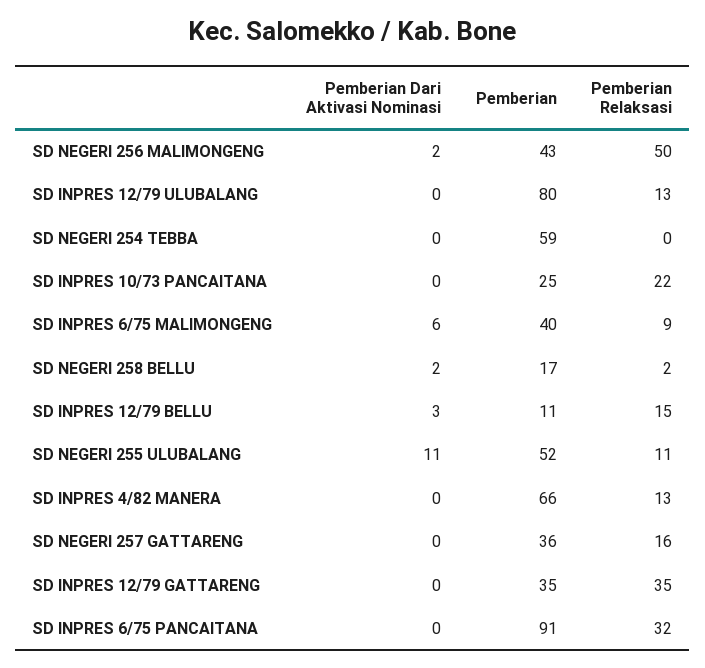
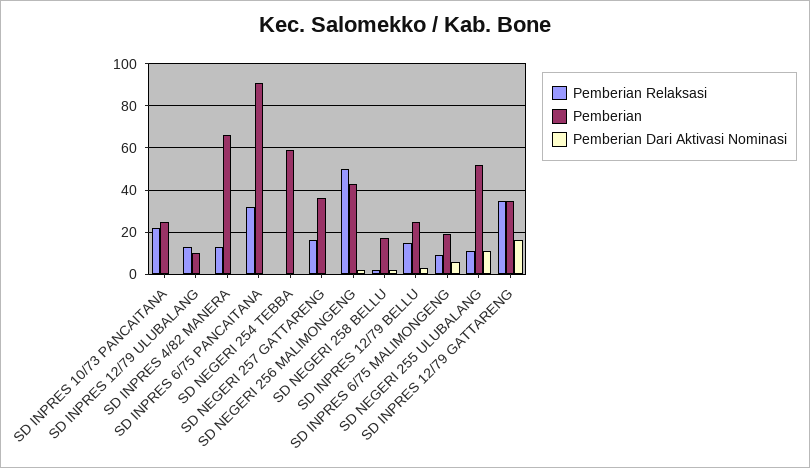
  {
    "Pemberian Dari Aktivasi Nominasi": {
      "SD NEGERI 256 MALIMONGENG": 2,
      "SD INPRES 12/79 ULUBALANG": 0,
      "SD NEGERI 254 TEBBA": 0,
      "SD INPRES 10/73 PANCAITANA": 0,
      "SD INPRES 6/75 MALIMONGENG": 6,
      "SD NEGERI 258 BELLU": 2,
      "SD INPRES 12/79 BELLU": 3,
      "SD NEGERI 255 ULUBALANG": 11,
      "SD INPRES 4/82 MANERA": 0,
      "SD NEGERI 257 GATTARENG": 0,
-     "SD INPRES 12/79 GATTARENG": 0,
+     "SD INPRES 12/79 GATTARENG": 15,
      "SD INPRES 6/75 PANCAITANA": 0
    },
    "Pemberian": {
      "SD NEGERI 256 MALIMONGENG": 43,
-     "SD INPRES 12/79 ULUBALANG": 80,
+     "SD INPRES 12/79 ULUBALANG": 10,
      "SD NEGERI 254 TEBBA": 59,
      "SD INPRES 10/73 PANCAITANA": 25,
-     "SD INPRES 6/75 MALIMONGENG": 40,
+     "SD INPRES 6/75 MALIMONGENG": 20,
      "SD NEGERI 258 BELLU": 17,
-     "SD INPRES 12/79 BELLU": 11,
+     "SD INPRES 12/79 BELLU": 25,
      "SD NEGERI 255 ULUBALANG": 52,
      "SD INPRES 4/82 MANERA": 66,
      "SD NEGERI 257 GATTARENG": 36,
      "SD INPRES 12/79 GATTARENG": 35,
      "SD INPRES 6/75 PANCAITANA": 91
    },
    "Pemberian Relaksasi": {
      "SD NEGERI 256 MALIMONGENG": 50,
      "SD INPRES 12/79 ULUBALANG": 13,
      "SD NEGERI 254 TEBBA": 0,
      "SD INPRES 10/73 PANCAITANA": 22,
      "SD INPRES 6/75 MALIMONGENG": 9,
      "SD NEGERI 258 BELLU": 2,
      "SD INPRES 12/79 BELLU": 15,
      "SD NEGERI 255 ULUBALANG": 11,
      "SD INPRES 4/82 MANERA": 13,
      "SD NEGERI 257 GATTARENG": 16,
      "SD INPRES 12/79 GATTARENG": 35,
      "SD INPRES 6/75 PANCAITANA": 32
    }
  }

